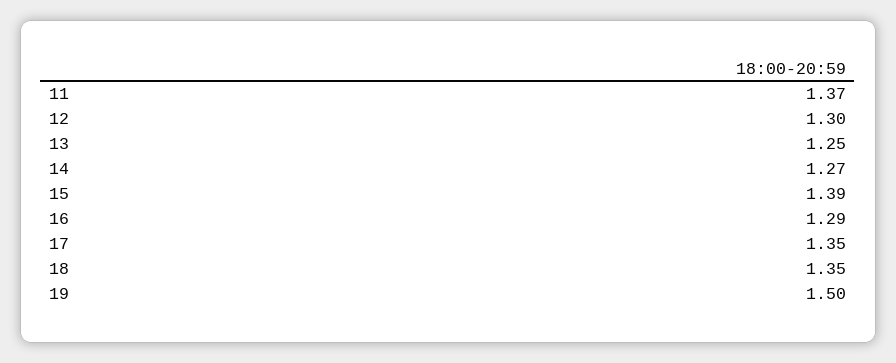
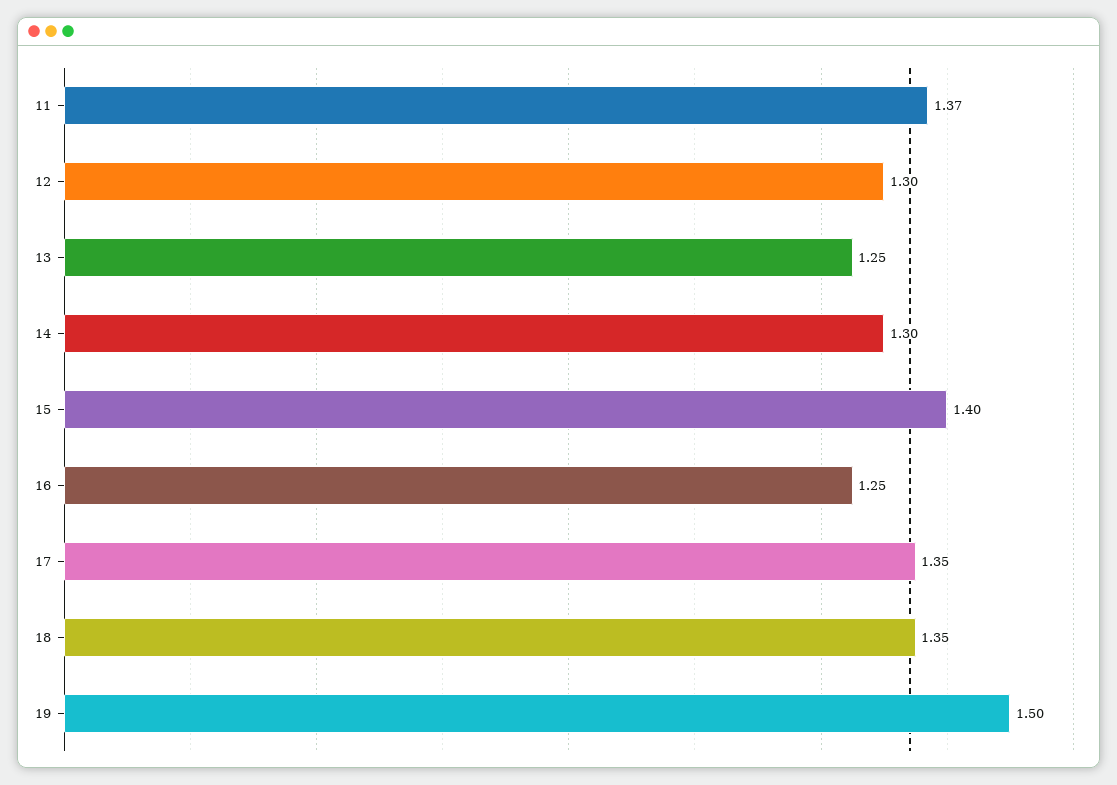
  {
    "11": 1.37,
    "12": 1.3,
    "13": 1.25,
-   "14": 1.27,
+   "14": 1.3,
-   "15": 1.39,
+   "15": 1.4,
-   "16": 1.29,
+   "16": 1.25,
    "17": 1.35,
    "18": 1.35,
    "19": 1.5
  }

